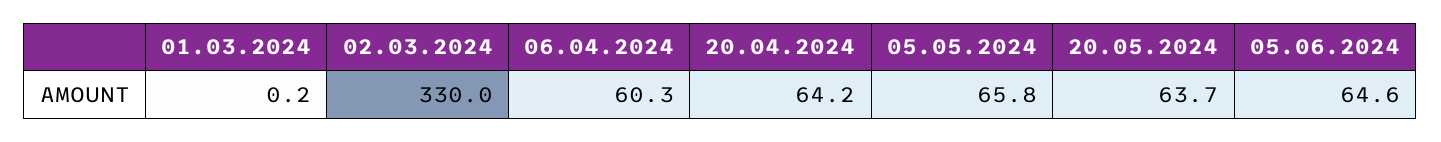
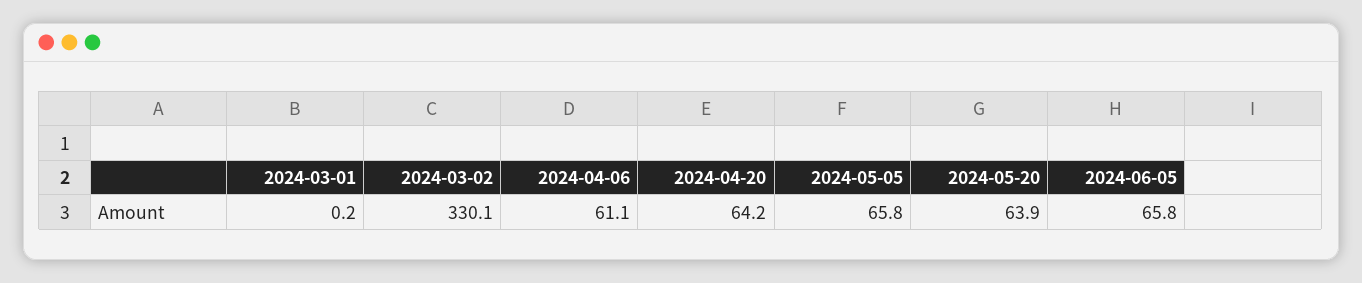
  {
    "01.03.2024": 0.2,
-   "02.03.2024": 330,
+   "02.03.2024": 330.1,
-   "06.04.2024": 60.3,
+   "06.04.2024": 61.1,
    "20.04.2024": 64.2,
    "05.05.2024": 65.8,
-   "20.05.2024": 63.7,
+   "20.05.2024": 63.9,
-   "05.06.2024": 64.6
+   "05.06.2024": 65.8
  }

